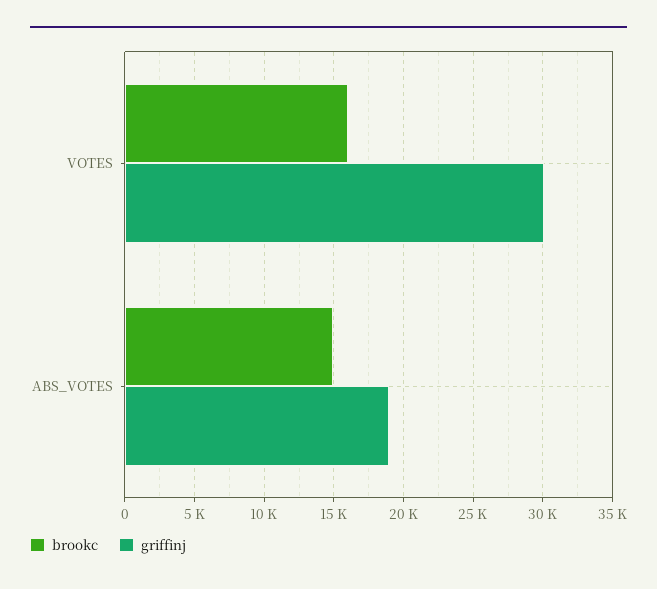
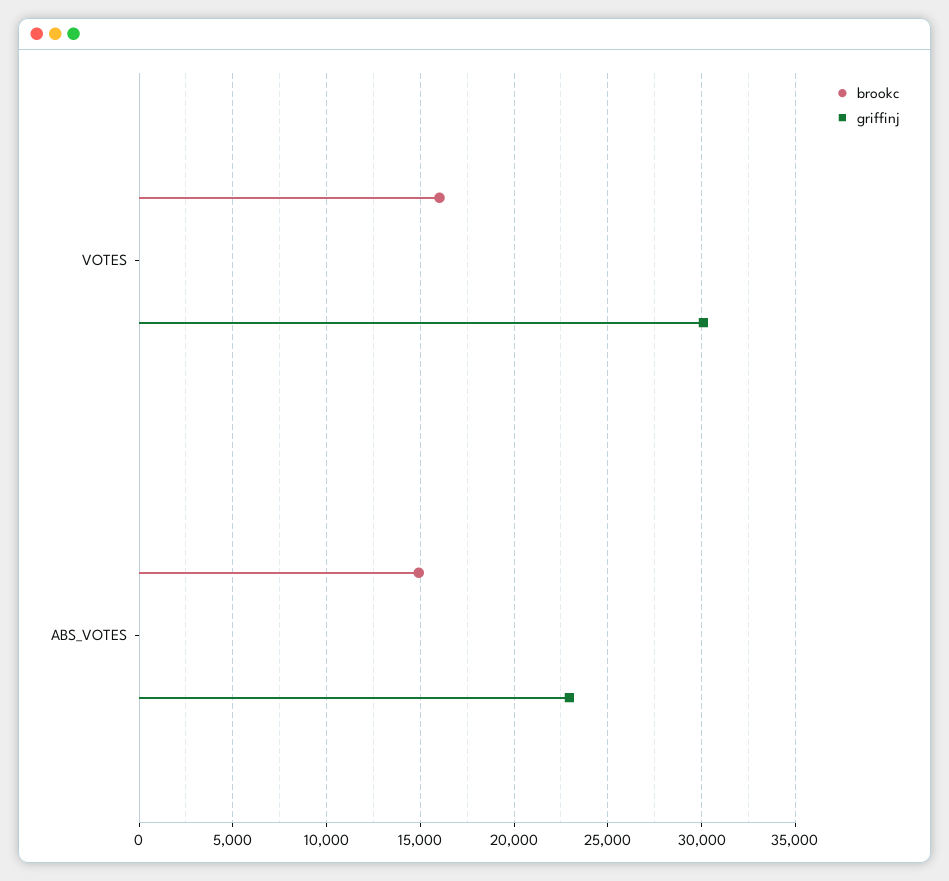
  {
    "brookc": {
      "VOTES": 16000,
      "ABS_VOTES": 15000
    },
    "griffinj": {
      "VOTES": 30000,
-     "ABS_VOTES": 19000
+     "ABS_VOTES": 23000
    }
  }

